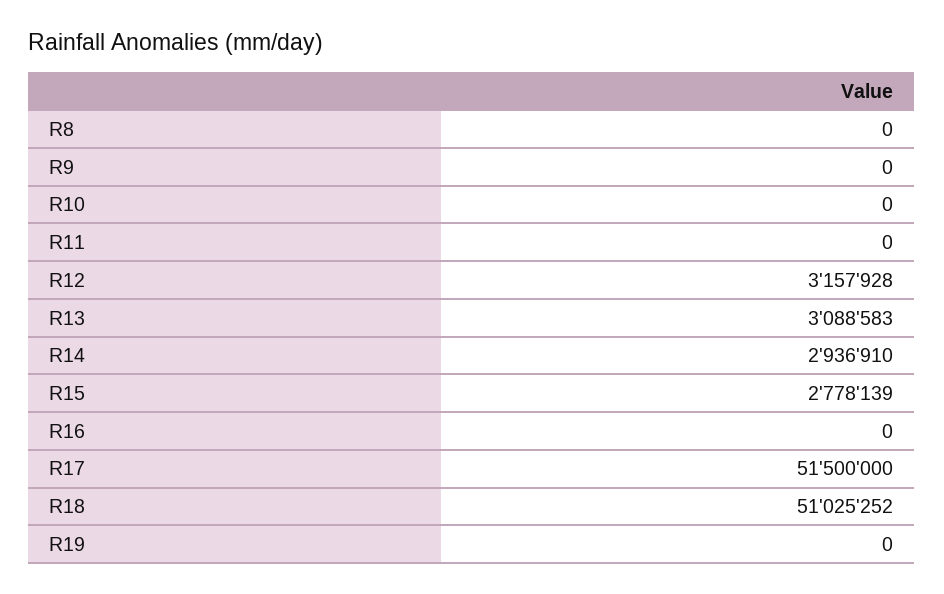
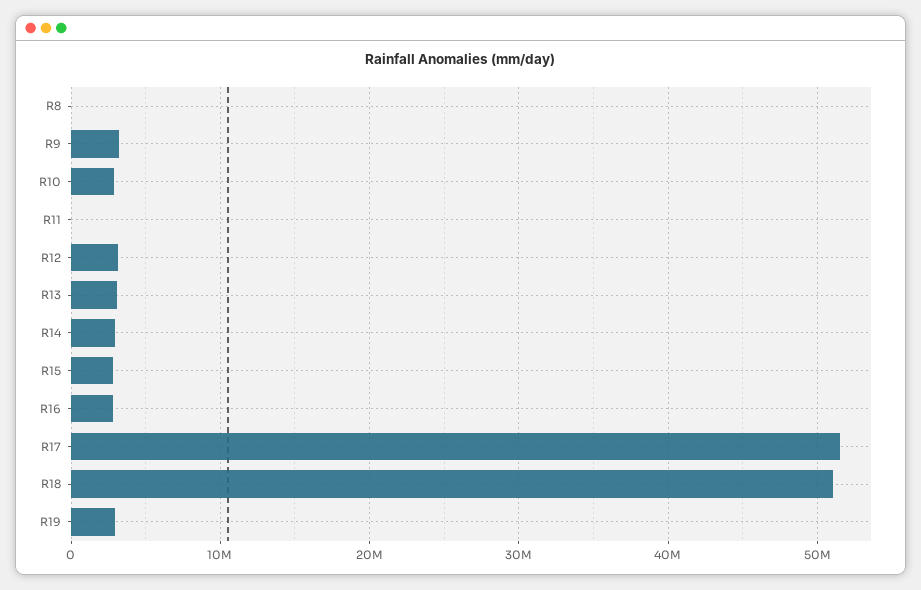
  {
    "R8": 0,
-   "R9": 0,
+   "R9": 3000000,
-   "R10": 0,
+   "R10": 3000000,
    "R11": 0,
    "R12": 3157928,
    "R13": 3088583,
    "R14": 2936910,
    "R15": 2778139,
-   "R16": 0,
+   "R16": 3000000,
    "R17": 51500000,
    "R18": 51025252,
-   "R19": 0
+   "R19": 3000000
  }

